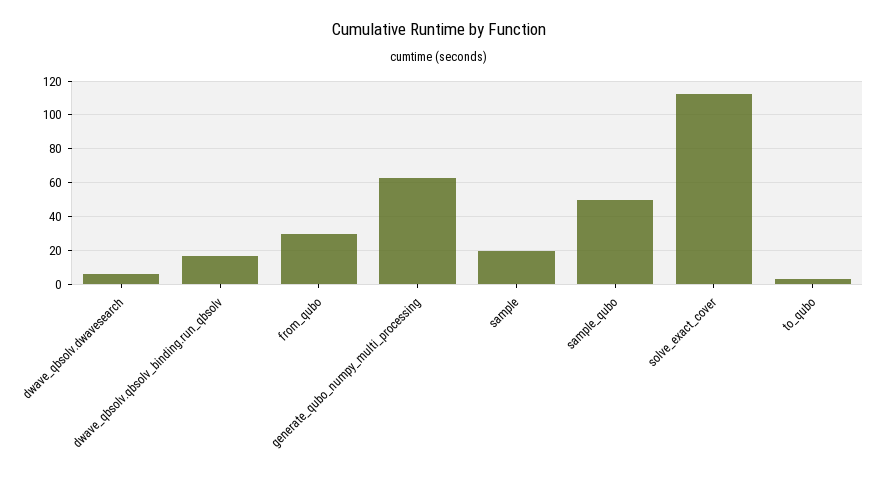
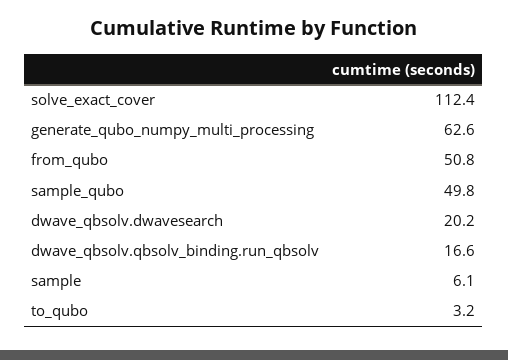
  {
-   "dwave_qbsolv.dwavesearch": 5,
+   "dwave_qbsolv.dwavesearch": 20.2,
    "dwave_qbsolv.qbsolv_binding.run_qbsolv": 16.6,
-   "from_qubo": 30,
+   "from_qubo": 50.8,
    "generate_qubo_numpy_multi_processing": 62.6,
-   "sample": 20,
+   "sample": 6.1,
    "sample_qubo": 49.8,
    "solve_exact_cover": 112.4,
    "to_qubo": 3.2
  }

